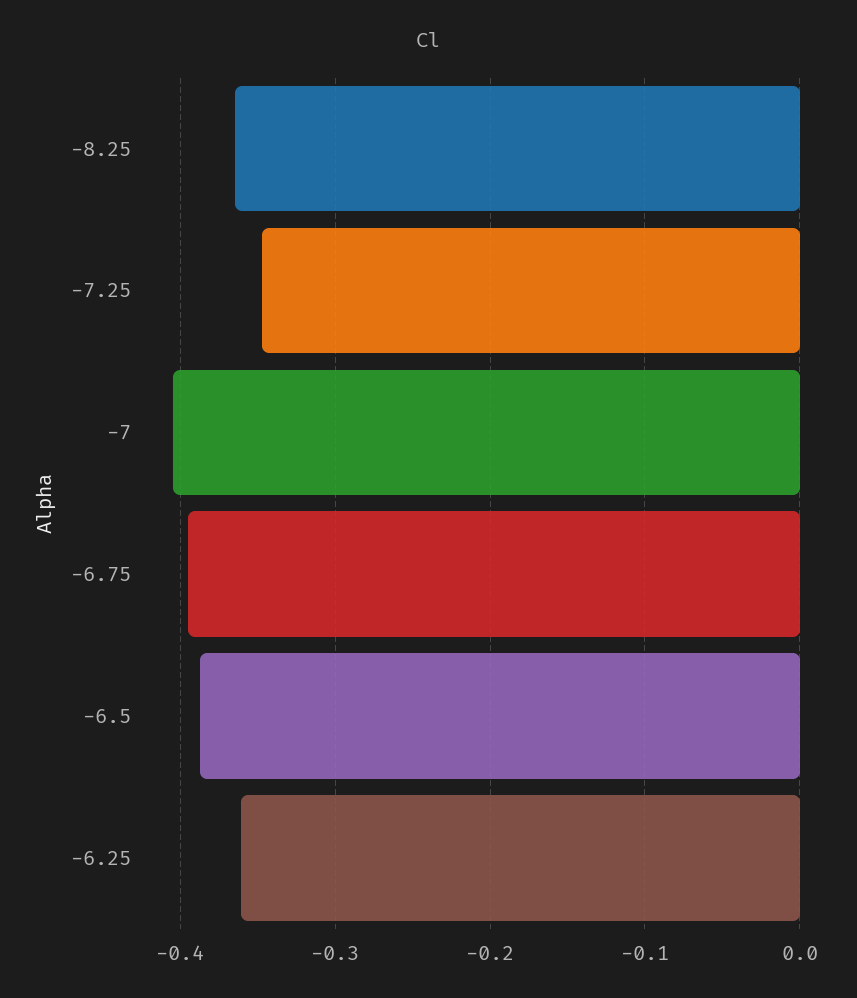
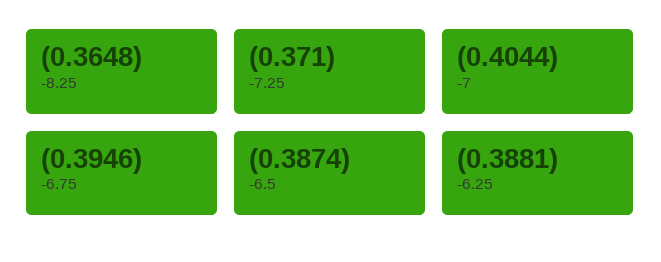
  {
    "-8.25": -0.3648,
-   "-7.25": -0.35,
+   "-7.25": -0.371,
    "-7": -0.4044,
    "-6.75": -0.3946,
    "-6.5": -0.3874,
-   "-6.25": -0.36
+   "-6.25": -0.3881
  }

